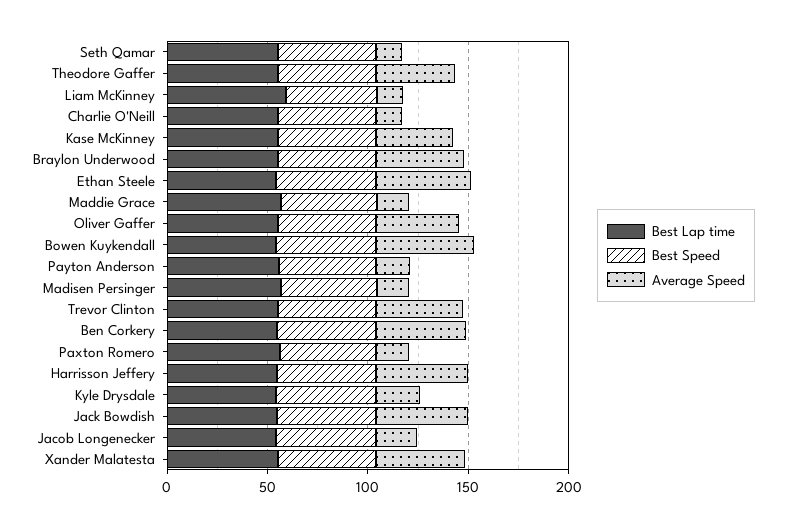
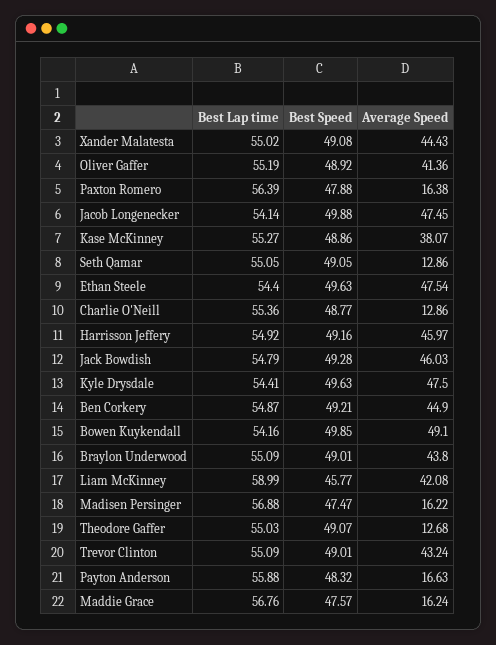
  {
    "Best Lap time": {
      "Seth Qamar": 55.05,
      "Theodore Gaffer": 55.03,
      "Liam McKinney": 58.99,
      "Charlie O'Neill": 55.36,
      "Kase McKinney": 55.27,
      "Braylon Underwood": 55.09,
      "Ethan Steele": 54.4,
      "Maddie Grace": 56.76,
      "Oliver Gaffer": 55.19,
      "Bowen Kuykendall": 54.16,
      "Payton Anderson": 55.88,
      "Madisen Persinger": 56.88,
      "Trevor Clinton": 55.09,
      "Ben Corkery": 54.87,
      "Paxton Romero": 56.39,
      "Harrisson Jeffery": 54.92,
      "Kyle Drysdale": 54.41,
      "Jack Bowdish": 54.79,
      "Jacob Longenecker": 54.14,
      "Xander Malatesta": 55.02
    },
    "Best Speed": {
      "Seth Qamar": 49.05,
      "Theodore Gaffer": 49.07,
      "Liam McKinney": 45.77,
      "Charlie O'Neill": 48.77,
      "Kase McKinney": 48.86,
      "Braylon Underwood": 49.01,
      "Ethan Steele": 49.63,
      "Maddie Grace": 47.57,
      "Oliver Gaffer": 48.92,
      "Bowen Kuykendall": 49.85,
      "Payton Anderson": 48.32,
      "Madisen Persinger": 47.47,
      "Trevor Clinton": 49.01,
      "Ben Corkery": 49.21,
      "Paxton Romero": 47.88,
      "Harrisson Jeffery": 49.16,
      "Kyle Drysdale": 49.63,
      "Jack Bowdish": 49.28,
      "Jacob Longenecker": 49.88,
      "Xander Malatesta": 49.08
    },
    "Average Speed": {
      "Seth Qamar": 12.86,
-     "Theodore Gaffer": 40,
+     "Theodore Gaffer": 12.68,
-     "Liam McKinney": 10,
+     "Liam McKinney": 42.08,
      "Charlie O'Neill": 12.86,
      "Kase McKinney": 38.07,
      "Braylon Underwood": 43.8,
      "Ethan Steele": 47.54,
      "Maddie Grace": 16.24,
      "Oliver Gaffer": 41.36,
      "Bowen Kuykendall": 49.1,
      "Payton Anderson": 16.63,
      "Madisen Persinger": 16.22,
      "Trevor Clinton": 43.24,
      "Ben Corkery": 44.9,
      "Paxton Romero": 16.38,
      "Harrisson Jeffery": 45.97,
-     "Kyle Drysdale": 20,
+     "Kyle Drysdale": 47.5,
      "Jack Bowdish": 46.03,
-     "Jacob Longenecker": 20,
+     "Jacob Longenecker": 47.45,
      "Xander Malatesta": 44.43
    }
  }

